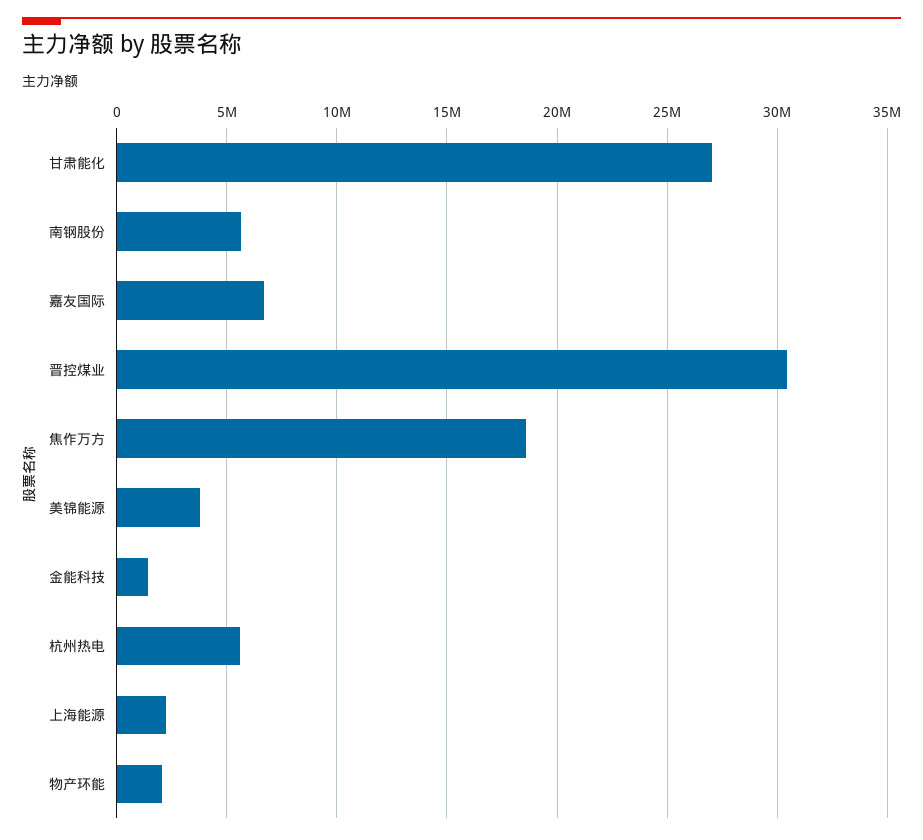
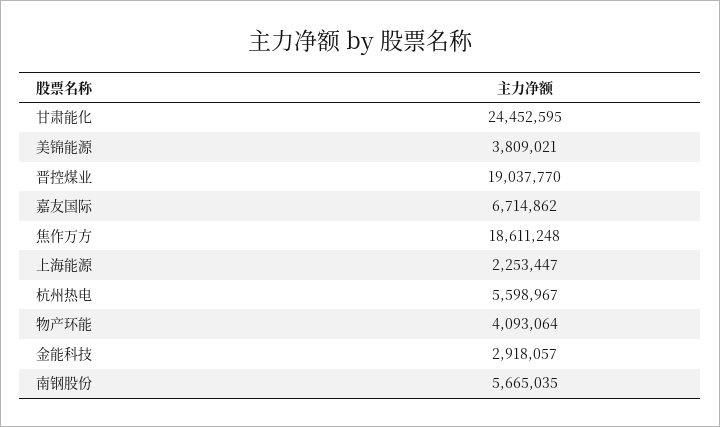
  {
-   "甘肃能化": 27000000,
+   "甘肃能化": 24452595,
    "南钢股份": 5665035,
    "嘉友国际": 6714862,
-   "晋控煤业": 30500000,
+   "晋控煤业": 19037770,
    "焦作万方": 18611248,
    "美锦能源": 3809021,
-   "金能科技": 1500000,
+   "金能科技": 2918057,
    "杭州热电": 5598967,
    "上海能源": 2253447,
-   "物产环能": 2000000
+   "物产环能": 4093064
  }

